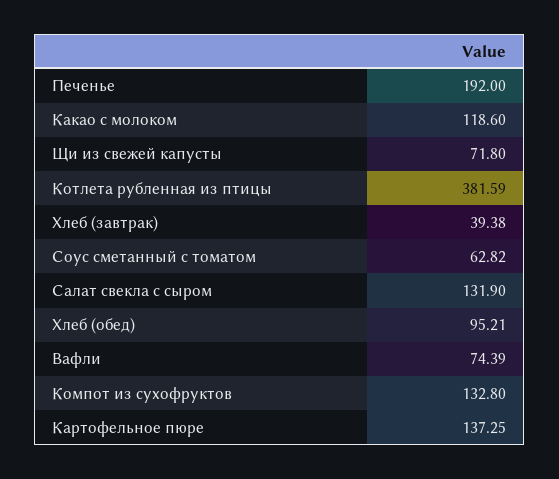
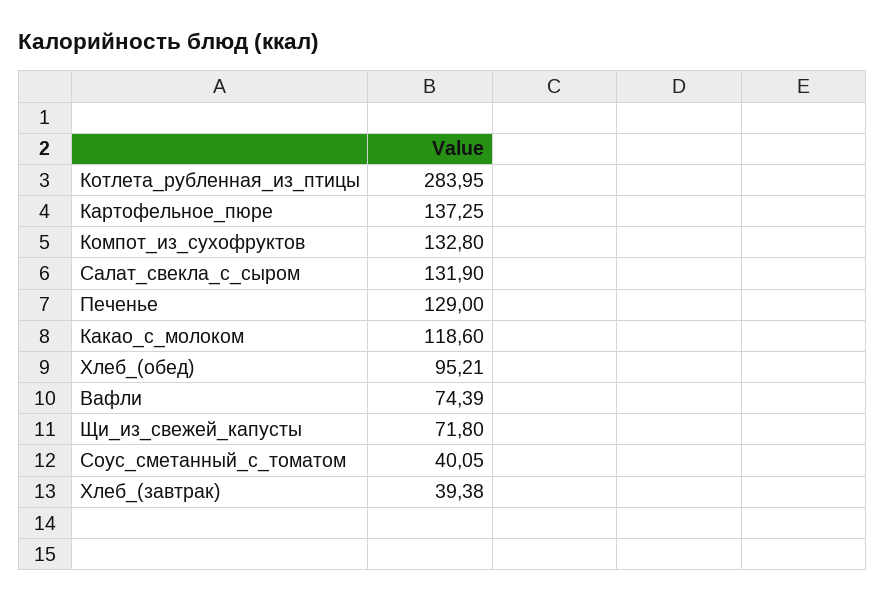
  {
-   "Печенье": 192,
+   "Печенье": 129,
    "Какао с молоком": 118.6,
    "Щи из свежей капусты": 71.8,
-   "Котлета рубленная из птицы": 381.59,
+   "Котлета рубленная из птицы": 283.95,
    "Хлеб (завтрак)": 39.38,
-   "Соус сметанный с томатом": 62.82,
+   "Соус сметанный с томатом": 40.05,
    "Салат свекла с сыром": 131.9,
    "Хлеб (обед)": 95.21,
    "Вафли": 74.39,
    "Компот из сухофруктов": 132.8,
    "Картофельное пюре": 137.25
  }

